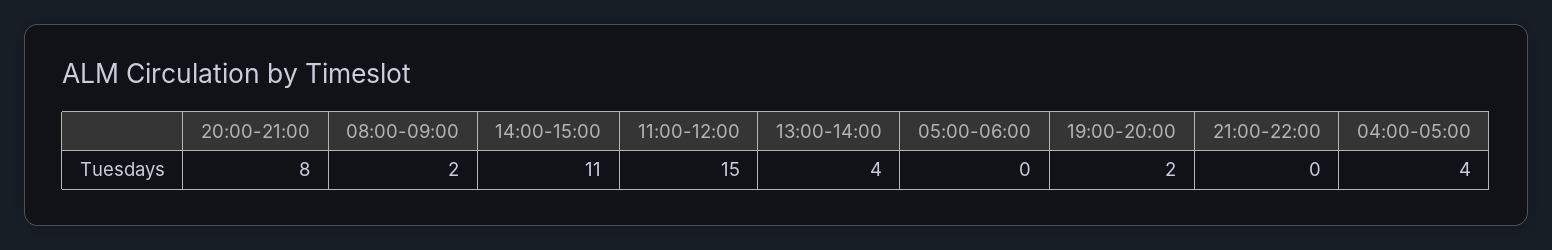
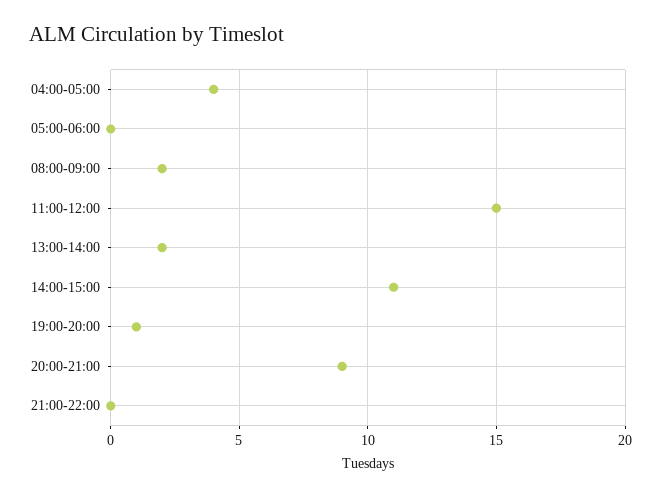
  {
-   "20:00-21:00": 8,
+   "20:00-21:00": 9,
    "08:00-09:00": 2,
    "14:00-15:00": 11,
    "11:00-12:00": 15,
-   "13:00-14:00": 4,
+   "13:00-14:00": 2,
    "05:00-06:00": 0,
-   "19:00-20:00": 2,
+   "19:00-20:00": 1,
    "21:00-22:00": 0,
    "04:00-05:00": 4
  }

